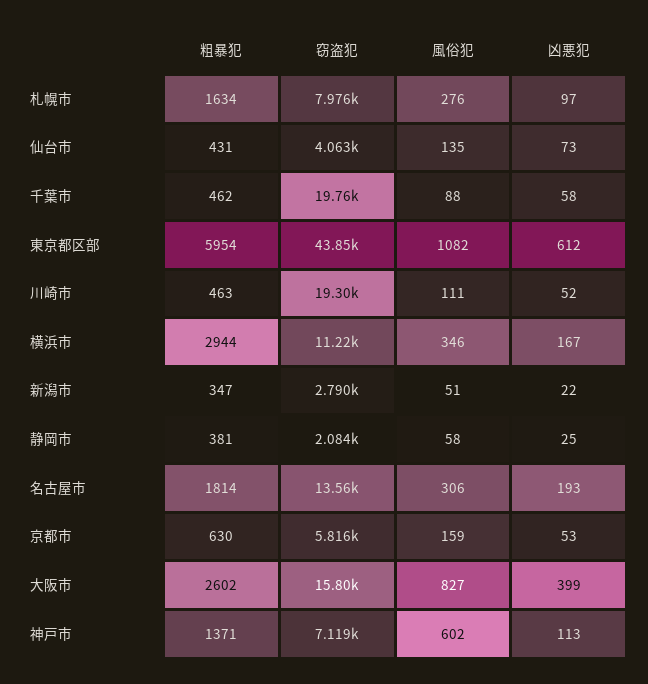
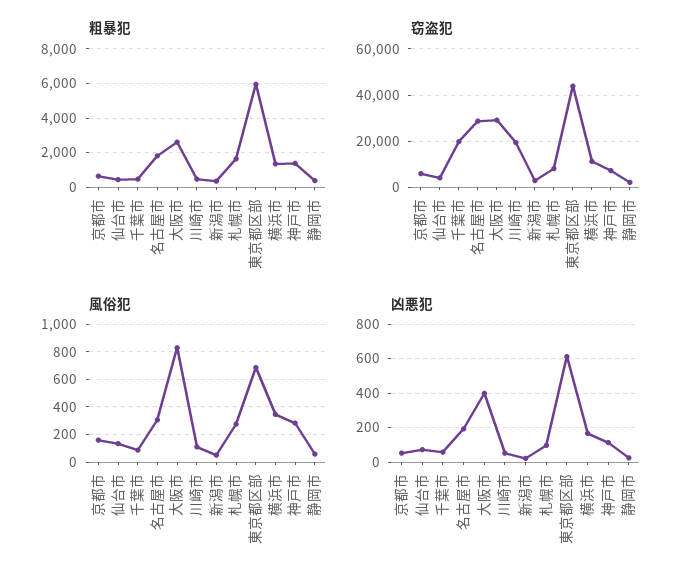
  {
    "粗暴犯": {
      "札幌市": 1634,
      "仙台市": 431,
      "千葉市": 462,
      "東京都区部": 5954,
      "川崎市": 463,
-     "横浜市": 2944,
+     "横浜市": 1500,
      "新潟市": 347,
      "静岡市": 381,
      "名古屋市": 1814,
      "京都市": 630,
      "大阪市": 2602,
      "神戸市": 1371
    },
    "窃盗犯": {
      "札幌市": 7976,
      "仙台市": 4063,
      "千葉市": 19760,
      "東京都区部": 43850,
      "川崎市": 19300,
      "横浜市": 11220,
      "新潟市": 2790,
      "静岡市": 2084,
-     "名古屋市": 13560,
+     "名古屋市": 30000,
      "京都市": 5816,
-     "大阪市": 15800,
+     "大阪市": 30000,
      "神戸市": 7119
    },
    "風俗犯": {
      "札幌市": 276,
      "仙台市": 135,
      "千葉市": 88,
-     "東京都区部": 1082,
+     "東京都区部": 700,
      "川崎市": 111,
      "横浜市": 346,
      "新潟市": 51,
      "静岡市": 58,
      "名古屋市": 306,
      "京都市": 159,
      "大阪市": 827,
-     "神戸市": 602
+     "神戸市": 300
    },
    "凶悪犯": {
      "札幌市": 97,
      "仙台市": 73,
      "千葉市": 58,
      "東京都区部": 612,
      "川崎市": 52,
      "横浜市": 167,
      "新潟市": 22,
      "静岡市": 25,
      "名古屋市": 193,
      "京都市": 53,
      "大阪市": 399,
      "神戸市": 113
    }
  }

